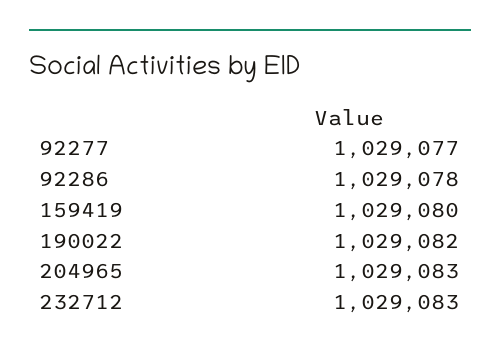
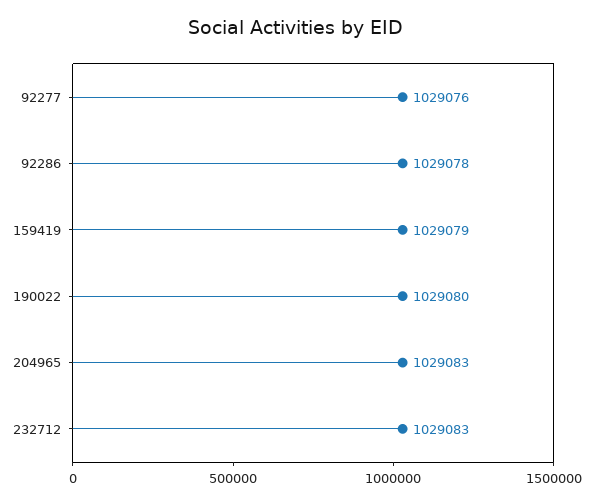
  {
-   "92277": 1029077,
+   "92277": 1029076,
    "92286": 1029078,
-   "159419": 1029080,
+   "159419": 1029079,
-   "190022": 1029082,
+   "190022": 1029080,
    "204965": 1029083,
    "232712": 1029083
  }

